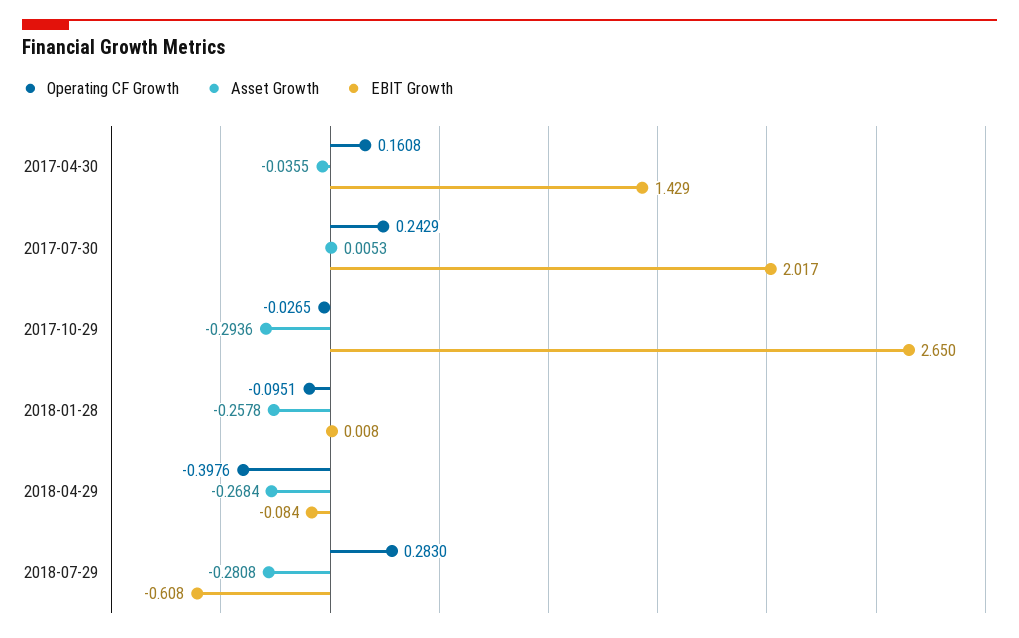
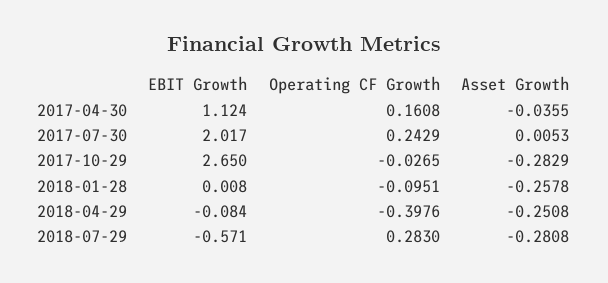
  {
    "Operating CF Growth": {
      "2017-04-30": 0.1608,
      "2017-07-30": 0.2429,
      "2017-10-29": -0.0265,
      "2018-01-28": -0.0951,
      "2018-04-29": -0.3976,
      "2018-07-29": 0.283
    },
    "Asset Growth": {
      "2017-04-30": -0.0355,
      "2017-07-30": 0.0053,
-     "2017-10-29": -0.2936,
+     "2017-10-29": -0.2829,
      "2018-01-28": -0.2578,
-     "2018-04-29": -0.2684,
+     "2018-04-29": -0.2508,
      "2018-07-29": -0.2808
    },
    "EBIT Growth": {
-     "2017-04-30": 1.429,
+     "2017-04-30": 1.124,
      "2017-07-30": 2.017,
      "2017-10-29": 2.65,
      "2018-01-28": 0.008,
      "2018-04-29": -0.084,
-     "2018-07-29": -0.608
+     "2018-07-29": -0.571
    }
  }

